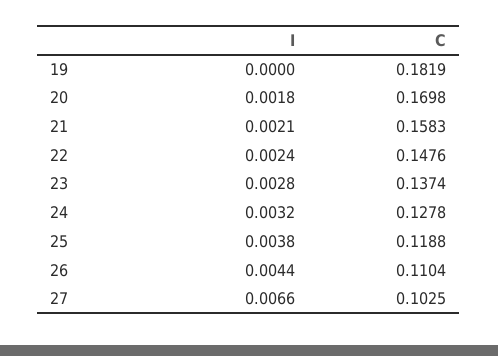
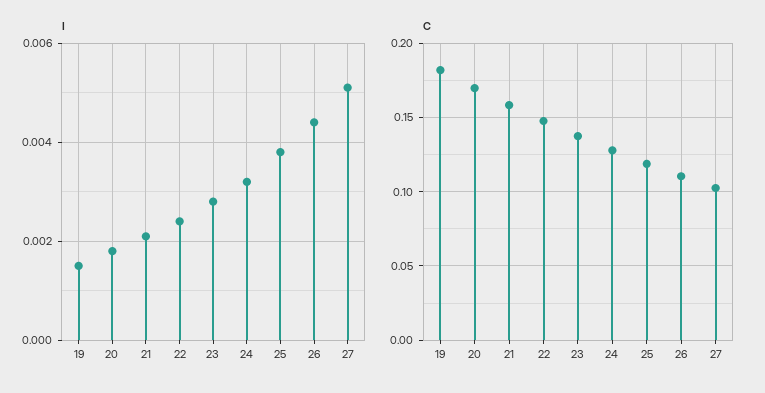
  {
    "I": {
-     "19": 0,
+     "19": 0.0015,
      "20": 0.0018,
      "21": 0.0021,
      "22": 0.0024,
      "23": 0.0028,
      "24": 0.0032,
      "25": 0.0038,
      "26": 0.0044,
-     "27": 0.0066
+     "27": 0.005
    },
    "C": {
      "19": 0.1819,
      "20": 0.1698,
      "21": 0.1583,
      "22": 0.1476,
      "23": 0.1374,
      "24": 0.1278,
      "25": 0.1188,
      "26": 0.1104,
      "27": 0.1025
    }
  }

